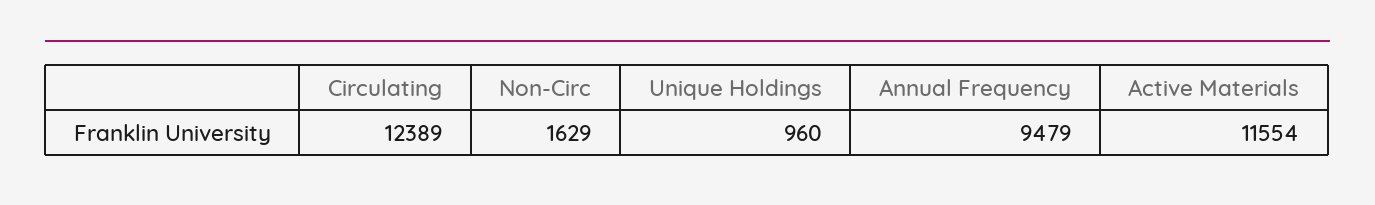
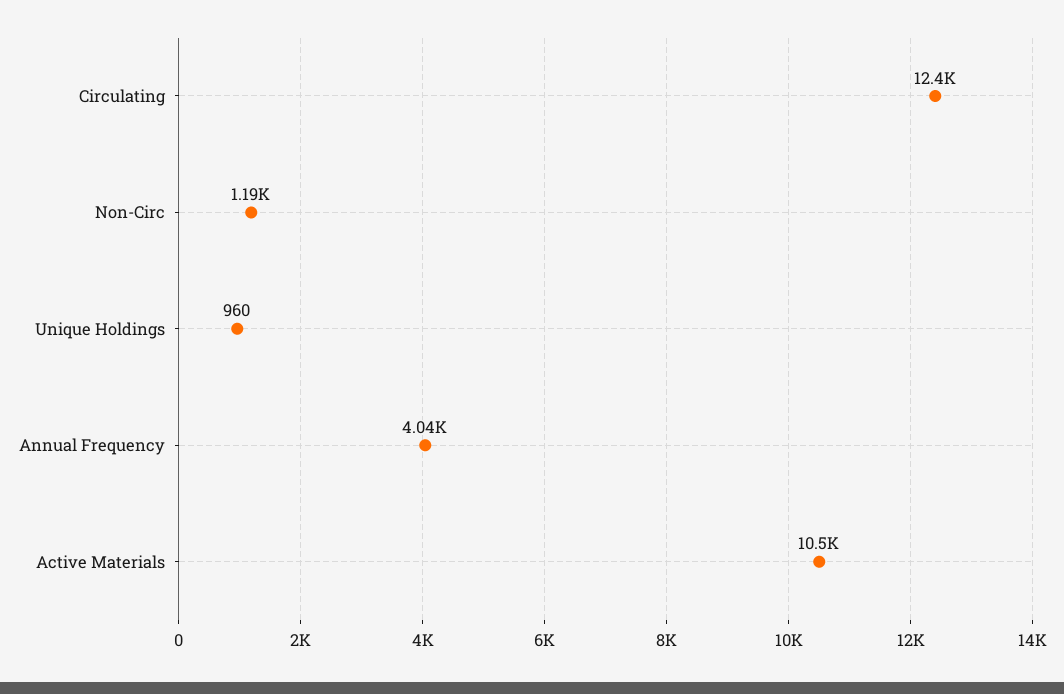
  {
    "Circulating": 12389,
-   "Non-Circ": 1629,
+   "Non-Circ": 1190,
    "Unique Holdings": 960,
-   "Annual Frequency": 9479,
+   "Annual Frequency": 4040,
-   "Active Materials": 11554
+   "Active Materials": 10500
  }

